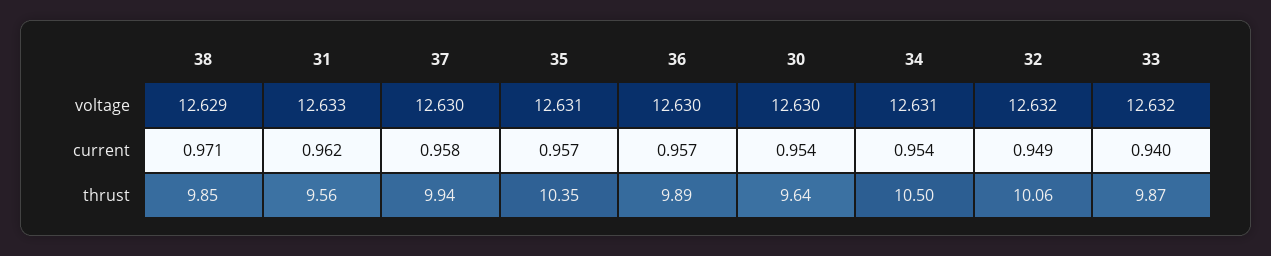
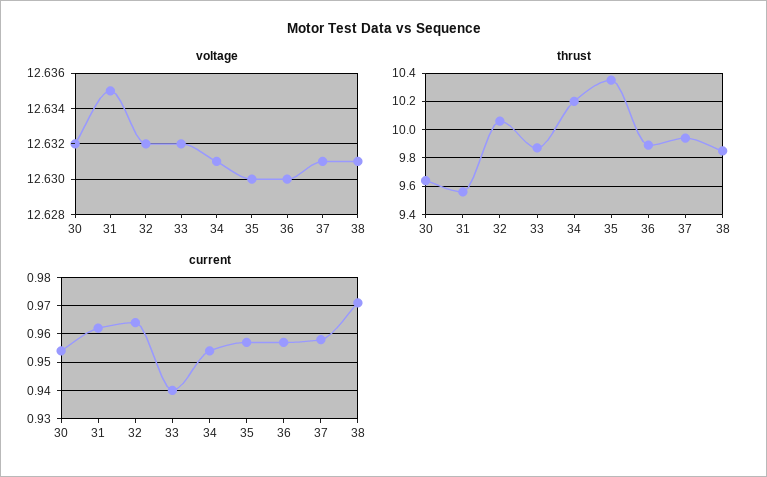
  {
    "voltage": {
-     "38": 12.629,
+     "38": 12.631,
-     "31": 12.633,
+     "31": 12.635,
-     "37": 12.63,
+     "37": 12.631,
-     "35": 12.631,
+     "35": 12.63,
      "36": 12.63,
-     "30": 12.63,
+     "30": 12.632,
      "34": 12.631,
      "32": 12.632,
      "33": 12.632
    },
    "current": {
      "38": 0.971,
      "31": 0.962,
      "37": 0.958,
      "35": 0.957,
      "36": 0.957,
      "30": 0.954,
      "34": 0.954,
-     "32": 0.949,
+     "32": 0.965,
      "33": 0.94
    },
    "thrust": {
      "38": 9.85,
      "31": 9.56,
      "37": 9.94,
      "35": 10.35,
      "36": 9.89,
      "30": 9.64,
-     "34": 10.5,
+     "34": 10.2,
      "32": 10.06,
      "33": 9.87
    }
  }

